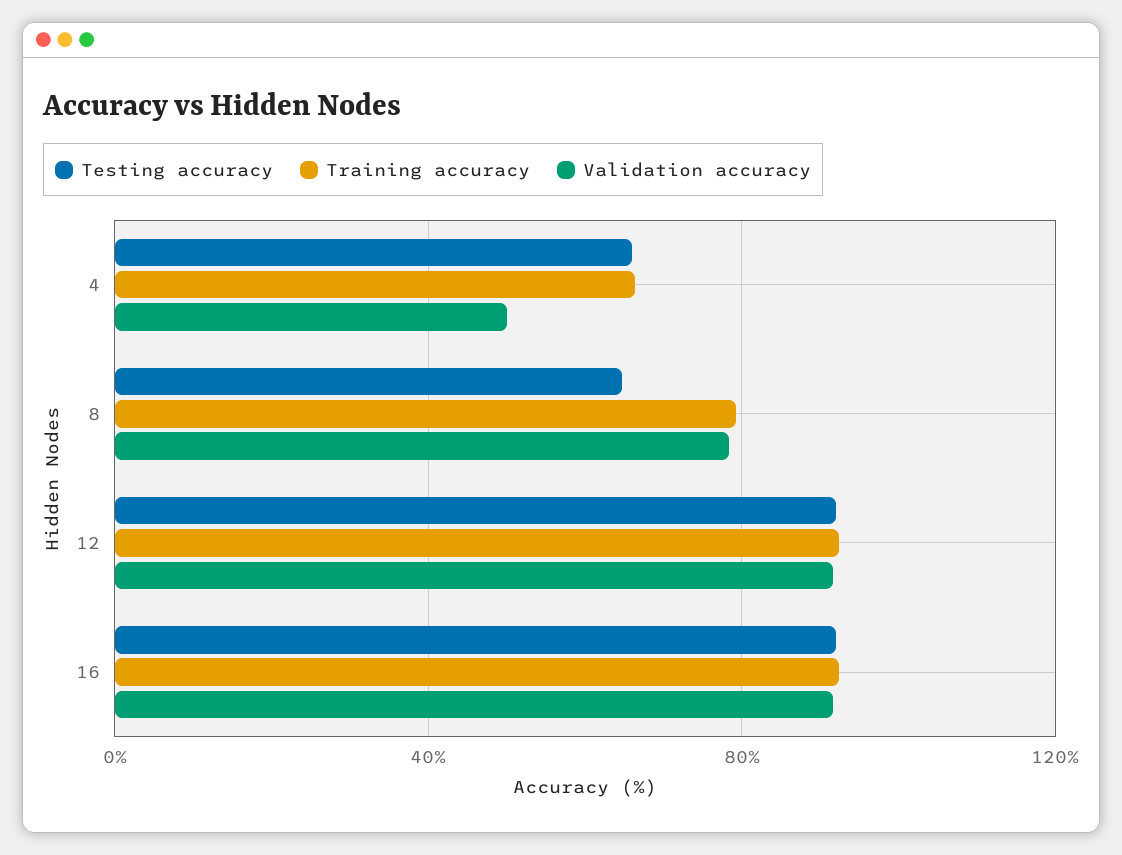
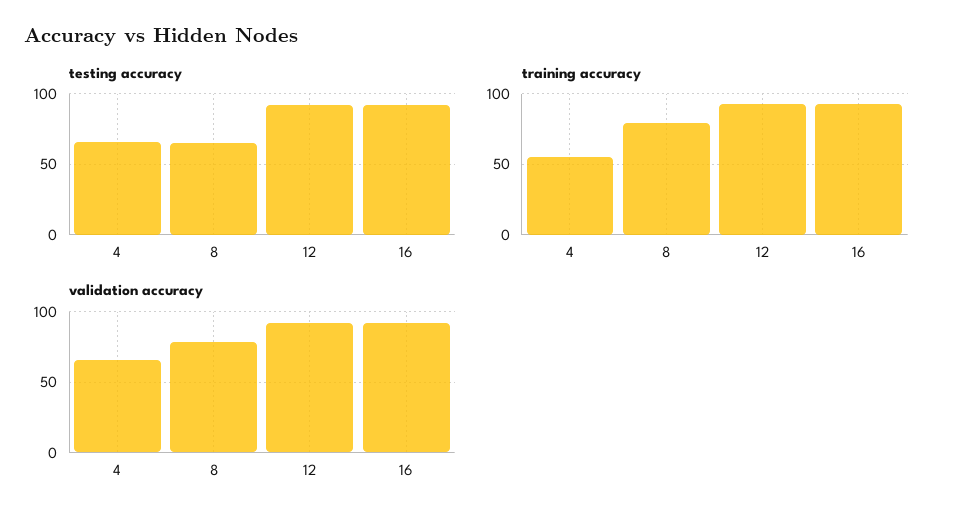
  {
    "Testing accuracy": {
      "4": 65,
      "8": 65,
      "12": 90,
      "16": 90
    },
    "Training accuracy": {
-     "4": 65,
+     "4": 55,
      "8": 80,
      "12": 90,
      "16": 90
    },
    "Validation accuracy": {
-     "4": 50,
+     "4": 65,
      "8": 80,
      "12": 90,
      "16": 90
    }
  }

